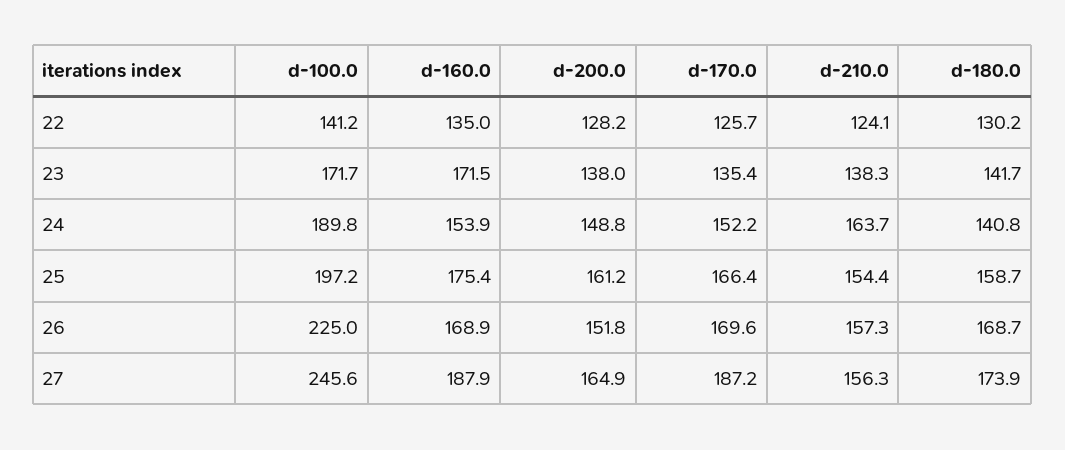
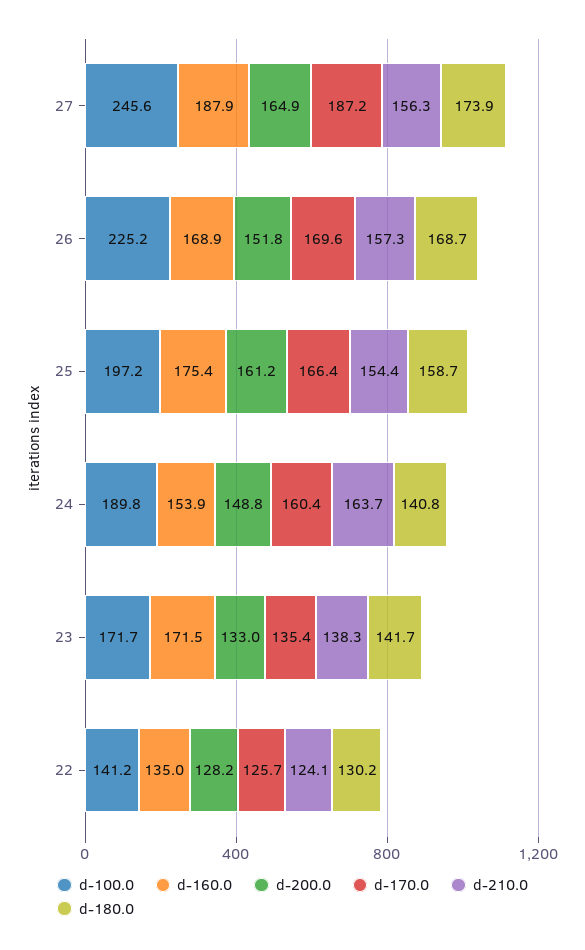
  {
    "d-100.0": {
      "22": 141.2,
      "23": 171.7,
      "24": 189.8,
      "25": 197.2,
-     "26": 225,
+     "26": 225.2,
      "27": 245.6
    },
    "d-160.0": {
      "22": 135,
      "23": 171.5,
      "24": 153.9,
      "25": 175.4,
      "26": 168.9,
      "27": 187.9
    },
    "d-200.0": {
      "22": 128.2,
-     "23": 138,
+     "23": 133,
      "24": 148.8,
      "25": 161.2,
      "26": 151.8,
      "27": 164.9
    },
    "d-170.0": {
      "22": 125.7,
      "23": 135.4,
-     "24": 152.2,
+     "24": 160.4,
      "25": 166.4,
      "26": 169.6,
      "27": 187.2
    },
    "d-210.0": {
      "22": 124.1,
      "23": 138.3,
      "24": 163.7,
      "25": 154.4,
      "26": 157.3,
      "27": 156.3
    },
    "d-180.0": {
      "22": 130.2,
      "23": 141.7,
      "24": 140.8,
      "25": 158.7,
      "26": 168.7,
      "27": 173.9
    }
  }

